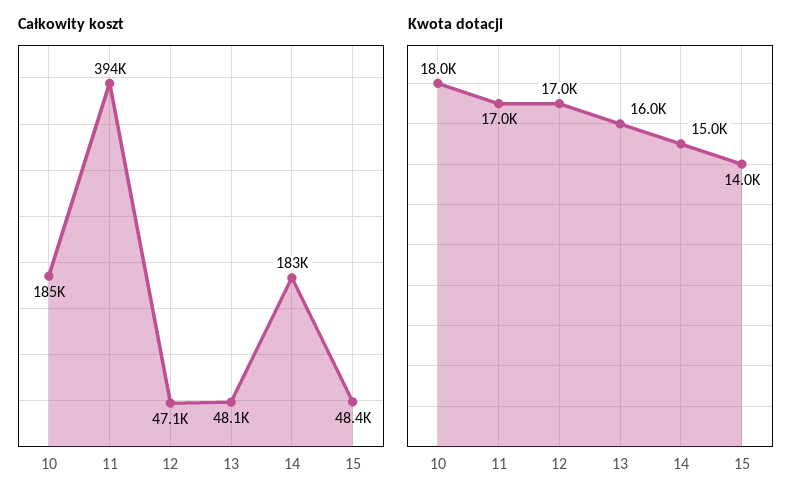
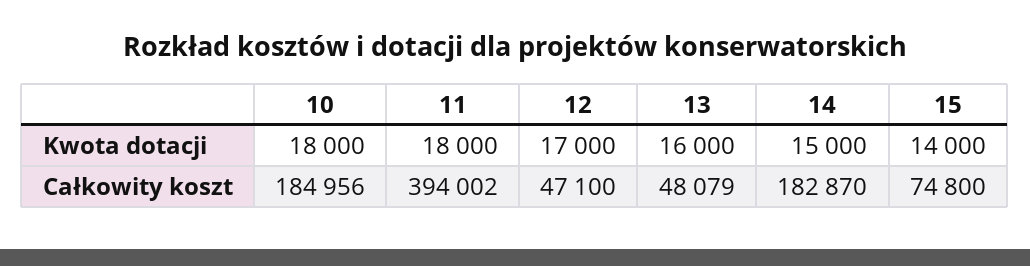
  {
    "Całkowity koszt": {
      "10": 184956,
      "11": 394002,
      "12": 47100,
      "13": 48079,
      "14": 182870,
-     "15": 48400
+     "15": 74800
    },
    "Kwota dotacji": {
      "10": 18000,
-     "11": 17000,
+     "11": 18000,
      "12": 17000,
      "13": 16000,
      "14": 15000,
      "15": 14000
    }
  }

